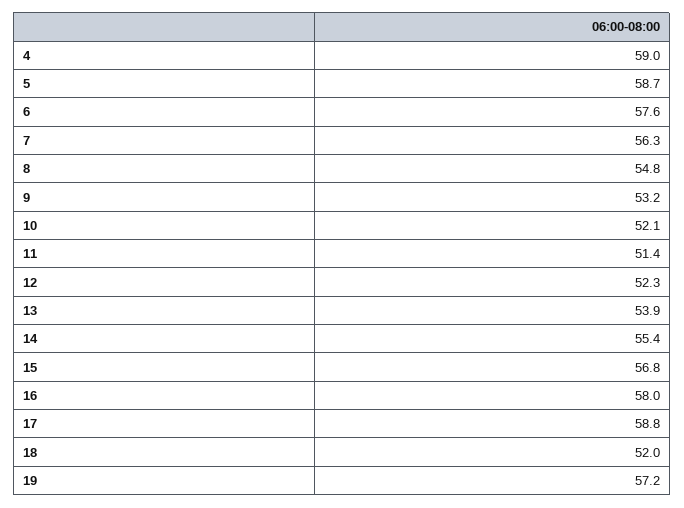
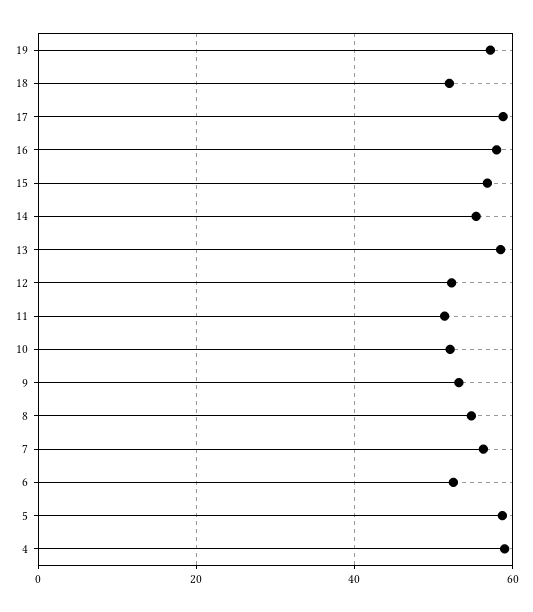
  {
    "4": 59,
    "5": 58.7,
-   "6": 57.6,
+   "6": 52,
    "7": 56.3,
    "8": 54.8,
    "9": 53.2,
    "10": 52.1,
    "11": 51.4,
    "12": 52.3,
-   "13": 53.9,
+   "13": 58,
    "14": 55.4,
    "15": 56.8,
    "16": 58,
    "17": 58.8,
    "18": 52,
    "19": 57.2
  }

